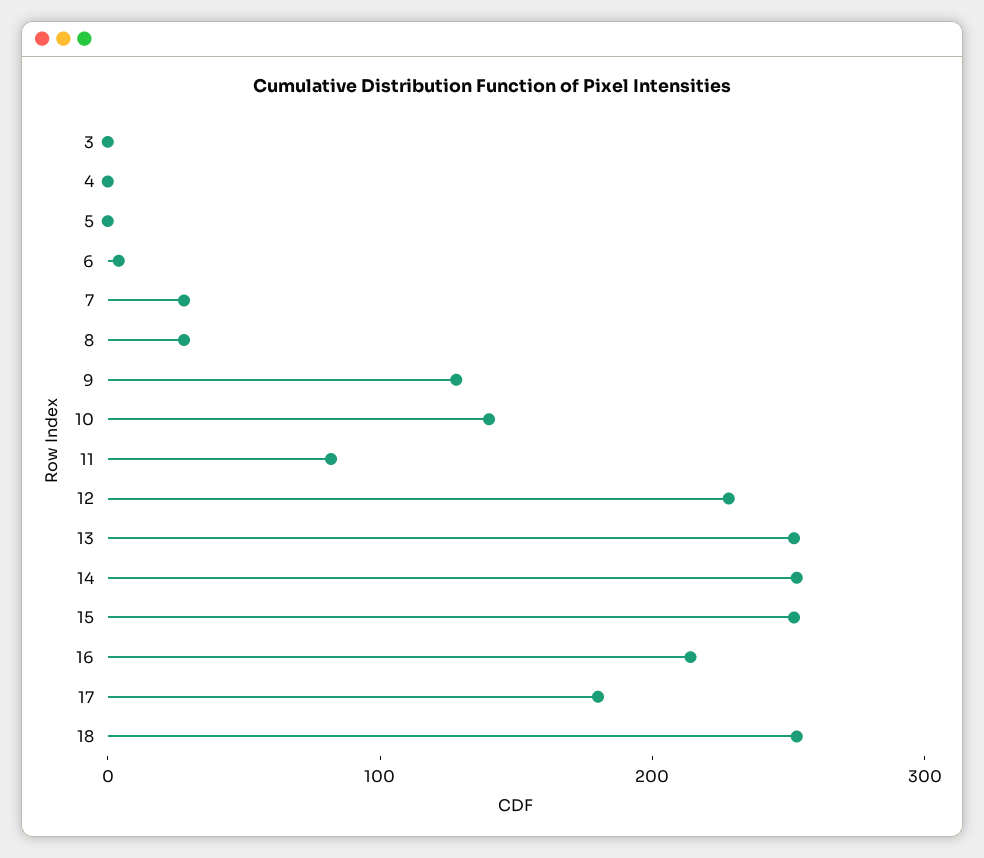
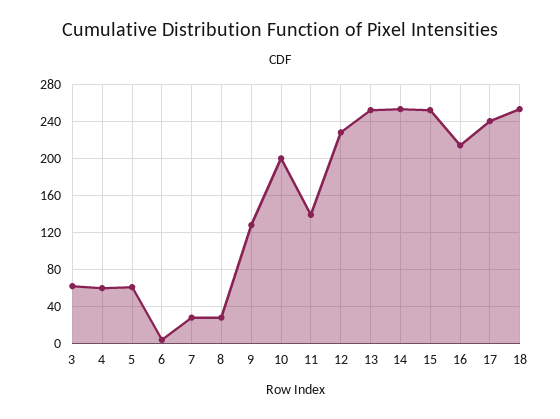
  {
-   "3": 0,
+   "3": 60,
-   "4": 0,
+   "4": 60,
-   "5": 0,
+   "5": 60,
    "6": 0,
    "7": 30,
    "8": 30,
    "9": 130,
-   "10": 140,
+   "10": 200,
-   "11": 80,
+   "11": 140,
    "12": 230,
    "13": 250,
    "14": 250,
    "15": 250,
    "16": 210,
-   "17": 180,
+   "17": 240,
    "18": 250
  }

